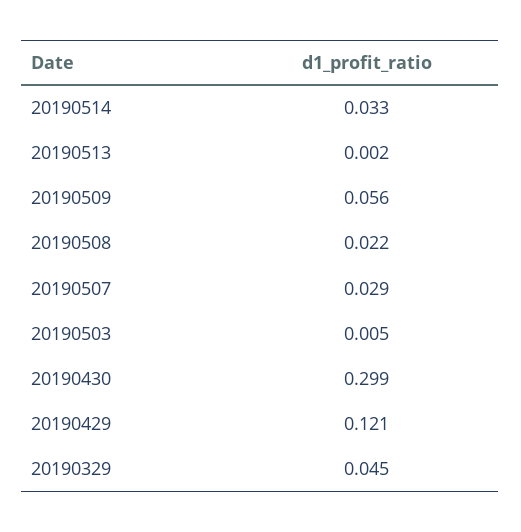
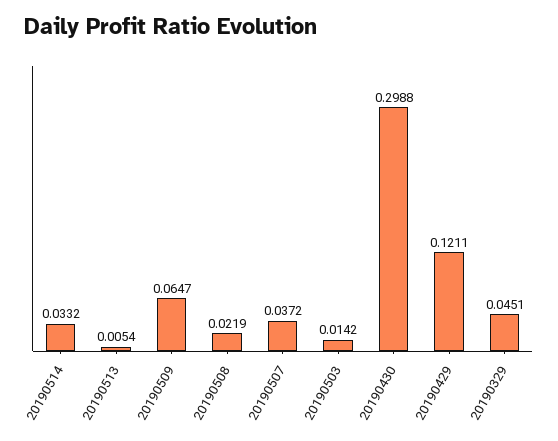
  {
    "20190514": 0.0332,
-   "20190513": 0.002,
+   "20190513": 0.0054,
-   "20190509": 0.056,
+   "20190509": 0.0647,
    "20190508": 0.0219,
-   "20190507": 0.029,
+   "20190507": 0.0372,
-   "20190503": 0.005,
+   "20190503": 0.0142,
    "20190430": 0.2988,
    "20190429": 0.1211,
    "20190329": 0.0451
  }

